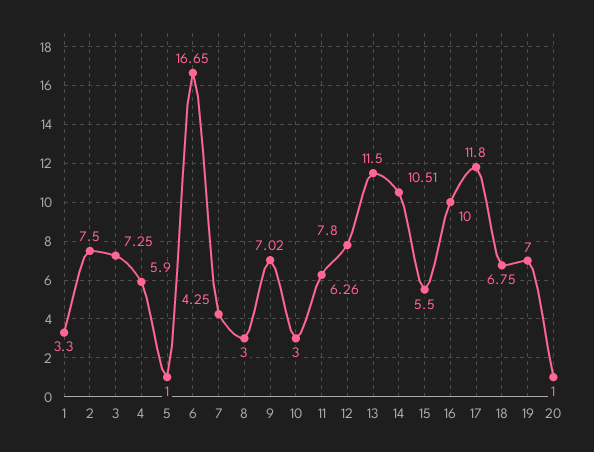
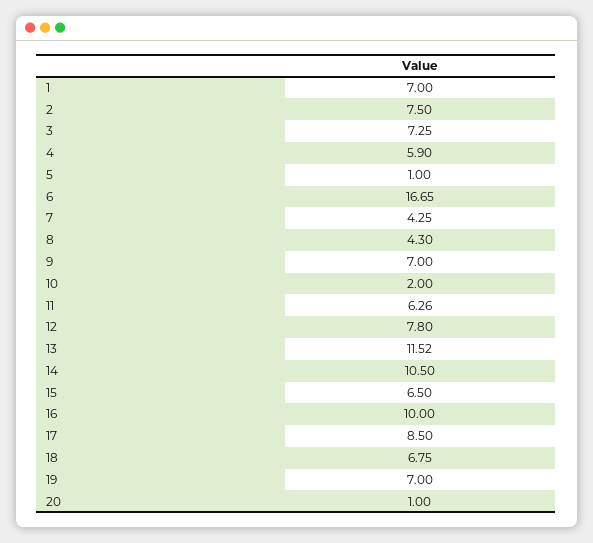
  {
-   "1": 3.3,
+   "1": 7,
    "2": 7.5,
    "3": 7.25,
    "4": 5.9,
    "5": 1,
    "6": 16.65,
    "7": 4.25,
-   "8": 3,
+   "8": 4.3,
-   "9": 7.02,
+   "9": 7,
-   "10": 3,
+   "10": 2,
    "11": 6.26,
    "12": 7.8,
-   "13": 11.5,
+   "13": 11.52,
-   "14": 10.51,
+   "14": 10.5,
-   "15": 5.5,
+   "15": 6.5,
    "16": 10,
-   "17": 11.8,
+   "17": 8.5,
    "18": 6.75,
    "19": 7,
    "20": 1
  }

